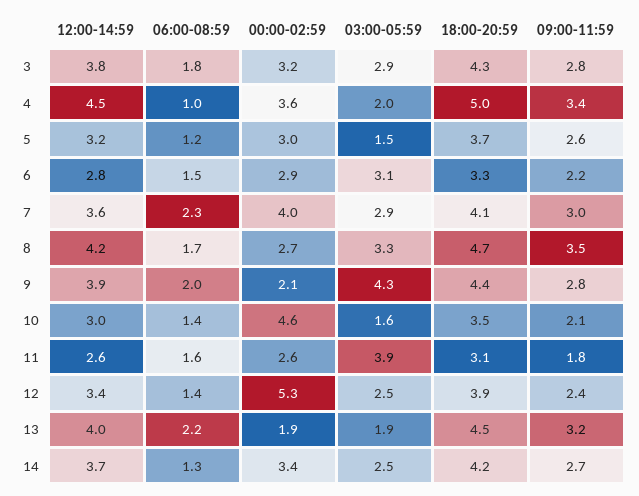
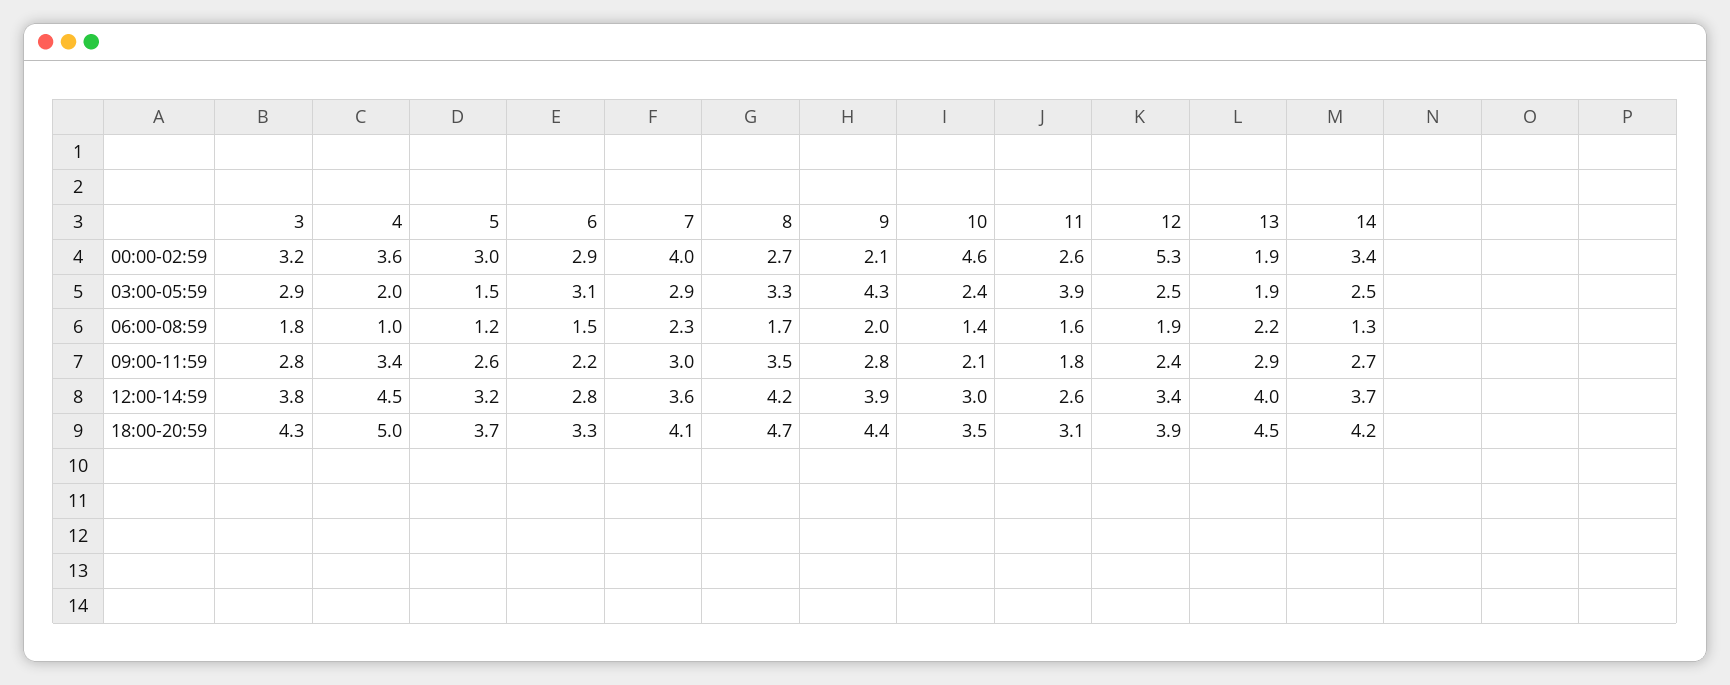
  {
    "12:00-14:59": {
      "3": 3.8,
      "4": 4.5,
      "5": 3.2,
      "6": 2.8,
      "7": 3.6,
      "8": 4.2,
      "9": 3.9,
      "10": 3,
      "11": 2.6,
      "12": 3.4,
      "13": 4,
      "14": 3.7
    },
    "06:00-08:59": {
      "3": 1.8,
      "4": 1,
      "5": 1.2,
      "6": 1.5,
      "7": 2.3,
      "8": 1.7,
      "9": 2,
      "10": 1.4,
      "11": 1.6,
-     "12": 1.4,
+     "12": 1.9,
      "13": 2.2,
      "14": 1.3
    },
    "00:00-02:59": {
      "3": 3.2,
      "4": 3.6,
      "5": 3,
      "6": 2.9,
      "7": 4,
      "8": 2.7,
      "9": 2.1,
      "10": 4.6,
      "11": 2.6,
      "12": 5.3,
      "13": 1.9,
      "14": 3.4
    },
    "03:00-05:59": {
      "3": 2.9,
      "4": 2,
      "5": 1.5,
      "6": 3.1,
      "7": 2.9,
      "8": 3.3,
      "9": 4.3,
-     "10": 1.6,
+     "10": 2.4,
      "11": 3.9,
      "12": 2.5,
      "13": 1.9,
      "14": 2.5
    },
    "18:00-20:59": {
      "3": 4.3,
      "4": 5,
      "5": 3.7,
      "6": 3.3,
      "7": 4.1,
      "8": 4.7,
      "9": 4.4,
      "10": 3.5,
      "11": 3.1,
      "12": 3.9,
      "13": 4.5,
      "14": 4.2
    },
    "09:00-11:59": {
      "3": 2.8,
      "4": 3.4,
      "5": 2.6,
      "6": 2.2,
      "7": 3,
      "8": 3.5,
      "9": 2.8,
      "10": 2.1,
      "11": 1.8,
      "12": 2.4,
-     "13": 3.2,
+     "13": 2.9,
      "14": 2.7
    }
  }

